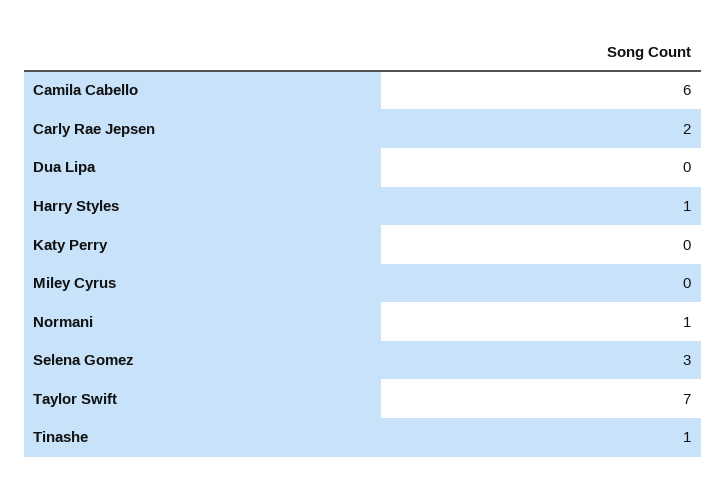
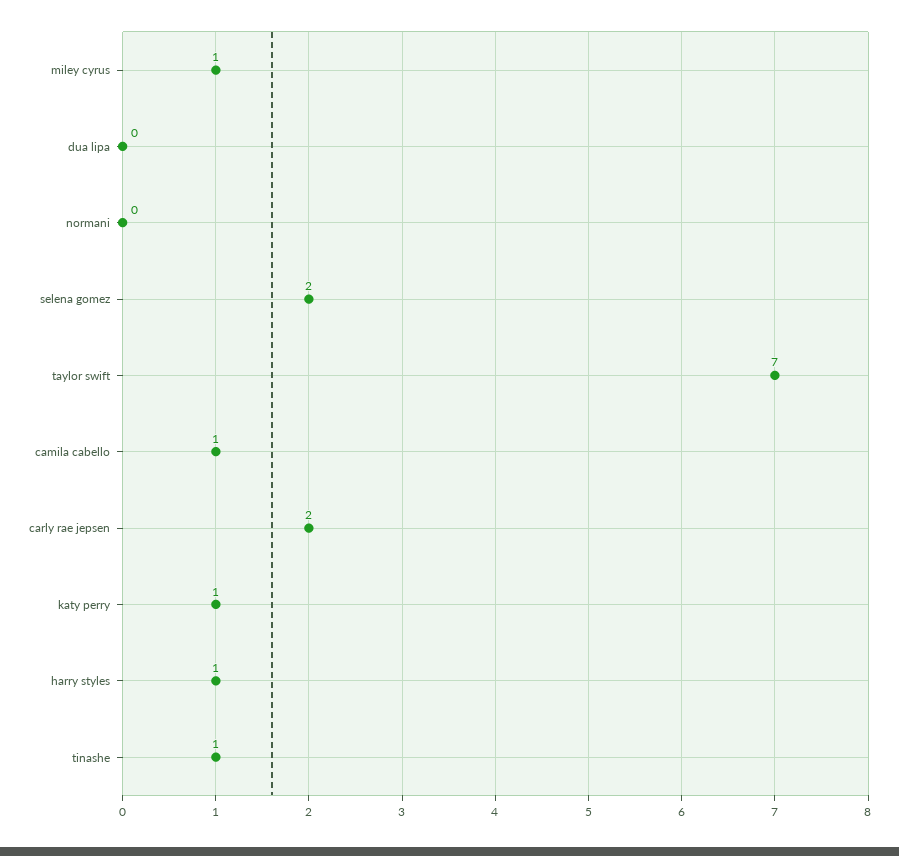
  {
-   "Camila Cabello": 6,
+   "Camila Cabello": 1,
    "Carly Rae Jepsen": 2,
    "Dua Lipa": 0,
    "Harry Styles": 1,
-   "Katy Perry": 0,
+   "Katy Perry": 1,
-   "Miley Cyrus": 0,
+   "Miley Cyrus": 1,
-   "Normani": 1,
+   "Normani": 0,
-   "Selena Gomez": 3,
+   "Selena Gomez": 2,
    "Taylor Swift": 7,
    "Tinashe": 1
  }

